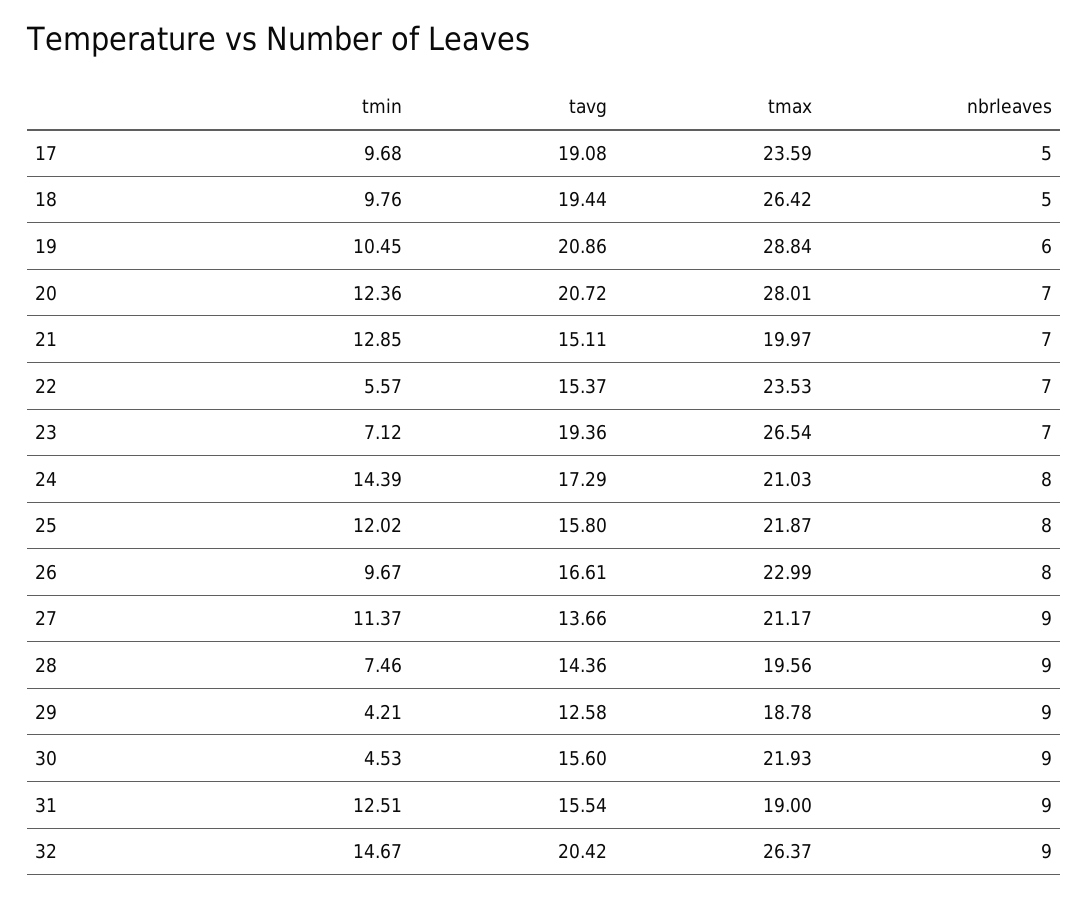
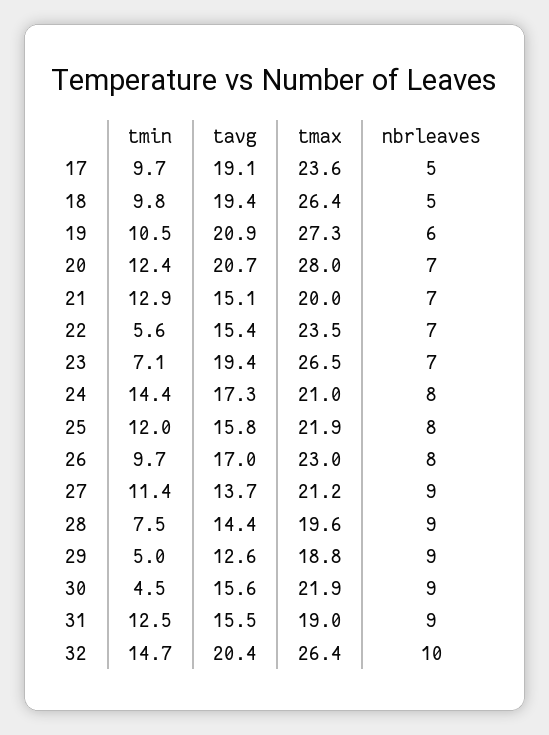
  {
    "tmin": {
      "17": 9.68,
      "18": 9.76,
      "19": 10.45,
      "20": 12.36,
      "21": 12.85,
      "22": 5.57,
      "23": 7.12,
      "24": 14.39,
      "25": 12.02,
      "26": 9.67,
      "27": 11.37,
      "28": 7.46,
-     "29": 4.21,
+     "29": 5,
      "30": 4.53,
      "31": 12.51,
      "32": 14.67
    },
    "tavg": {
      "17": 19.08,
      "18": 19.44,
      "19": 20.86,
      "20": 20.72,
      "21": 15.11,
      "22": 15.37,
      "23": 19.36,
      "24": 17.29,
      "25": 15.8,
-     "26": 16.61,
+     "26": 17,
      "27": 13.66,
      "28": 14.36,
      "29": 12.58,
      "30": 15.6,
      "31": 15.54,
      "32": 20.42
    },
    "tmax": {
      "17": 23.59,
      "18": 26.42,
-     "19": 28.84,
+     "19": 27.3,
      "20": 28.01,
      "21": 19.97,
      "22": 23.53,
      "23": 26.54,
      "24": 21.03,
      "25": 21.87,
      "26": 22.99,
      "27": 21.17,
      "28": 19.56,
      "29": 18.78,
      "30": 21.93,
      "31": 19,
      "32": 26.37
    },
    "nbrleaves": {
      "17": 5,
      "18": 5,
      "19": 6,
      "20": 7,
      "21": 7,
      "22": 7,
      "23": 7,
      "24": 8,
      "25": 8,
      "26": 8,
      "27": 9,
      "28": 9,
      "29": 9,
      "30": 9,
      "31": 9,
-     "32": 9
+     "32": 10
    }
  }

